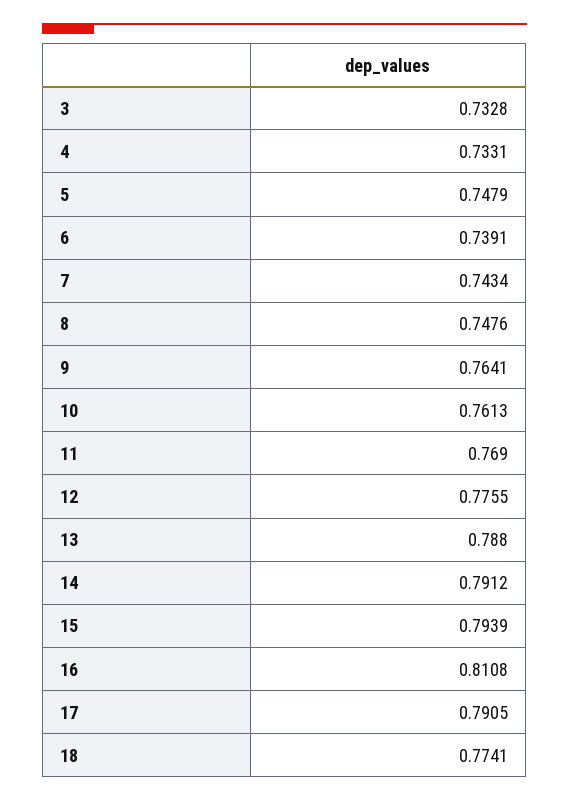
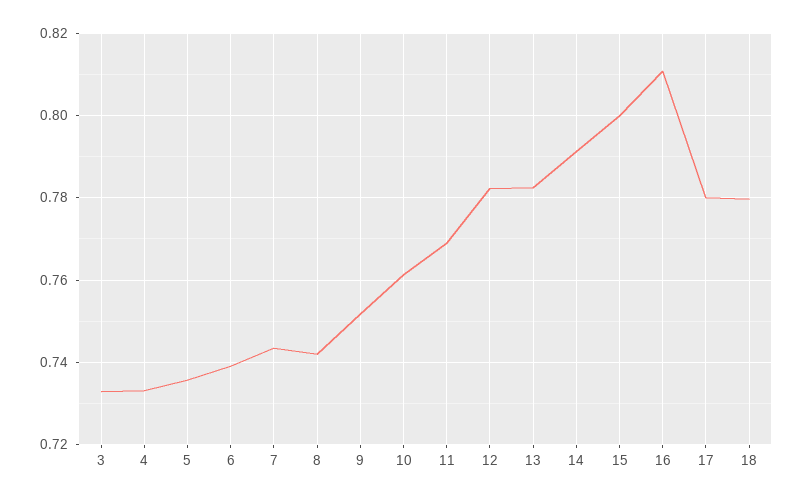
  {
    "3": 0.7328,
    "4": 0.7331,
-   "5": 0.7479,
+   "5": 0.736,
    "6": 0.7391,
    "7": 0.7434,
-   "8": 0.7476,
+   "8": 0.742,
-   "9": 0.7641,
+   "9": 0.752,
    "10": 0.7613,
    "11": 0.769,
-   "12": 0.7755,
+   "12": 0.782,
-   "13": 0.788,
+   "13": 0.782,
    "14": 0.7912,
-   "15": 0.7939,
+   "15": 0.8,
    "16": 0.8108,
-   "17": 0.7905,
+   "17": 0.78,
-   "18": 0.7741
+   "18": 0.78
  }

